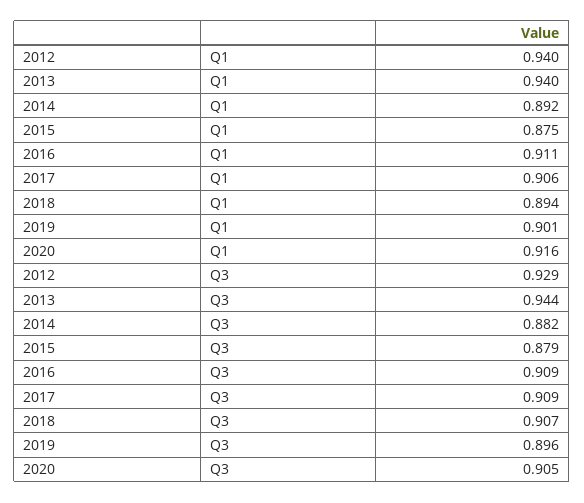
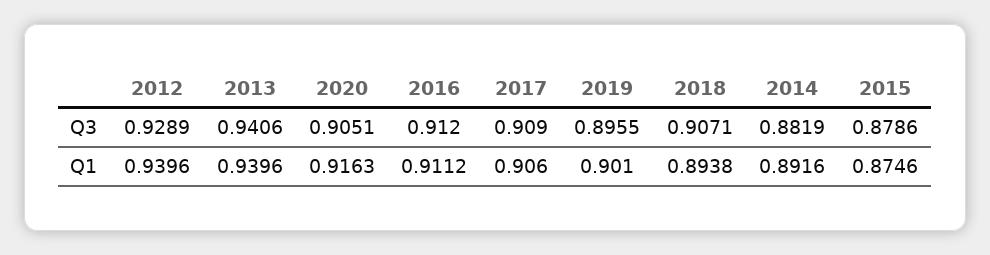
  {
    "2012": {
      "Q1": 0.9396,
      "Q3": 0.9289
    },
    "2013": {
      "Q1": 0.9396,
-     "Q3": 0.944
+     "Q3": 0.9406
    },
    "2014": {
      "Q1": 0.8916,
      "Q3": 0.8819
    },
    "2015": {
      "Q1": 0.8746,
      "Q3": 0.8786
    },
    "2016": {
      "Q1": 0.9112,
-     "Q3": 0.909
+     "Q3": 0.912
    },
    "2017": {
      "Q1": 0.906,
      "Q3": 0.909
    },
    "2018": {
      "Q1": 0.8938,
      "Q3": 0.9071
    },
    "2019": {
      "Q1": 0.901,
      "Q3": 0.8955
    },
    "2020": {
      "Q1": 0.9163,
      "Q3": 0.9051
    }
  }

